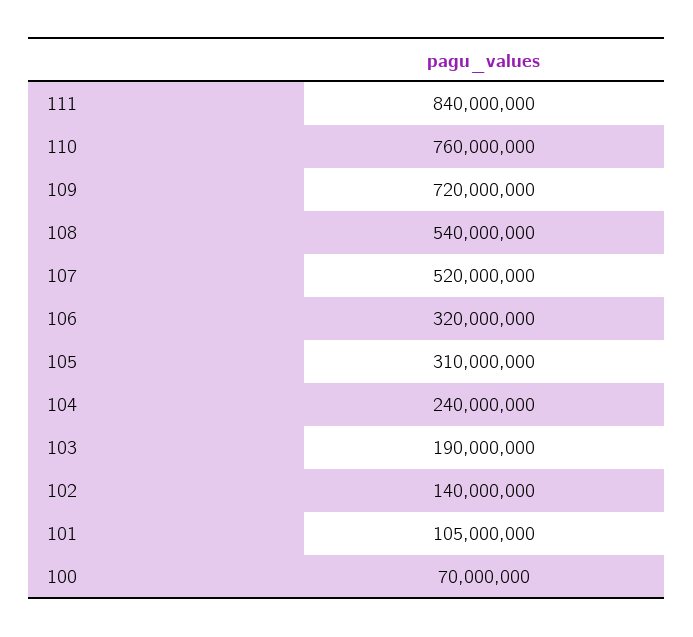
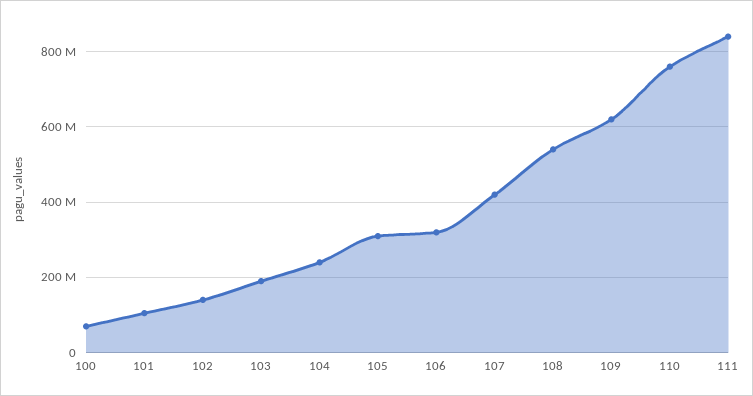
  {
    "111": 840000000,
    "110": 760000000,
-   "109": 720000000,
+   "109": 620000000,
    "108": 540000000,
-   "107": 520000000,
+   "107": 420000000,
    "106": 320000000,
    "105": 310000000,
    "104": 240000000,
    "103": 190000000,
    "102": 140000000,
    "101": 105000000,
    "100": 70000000
  }

